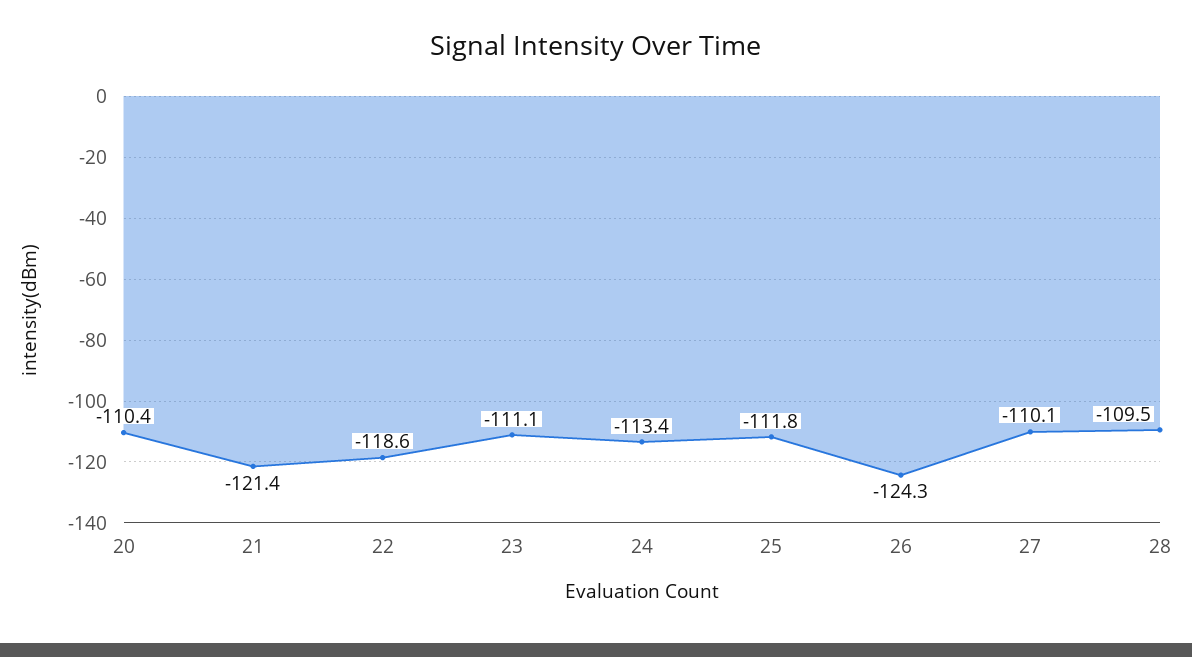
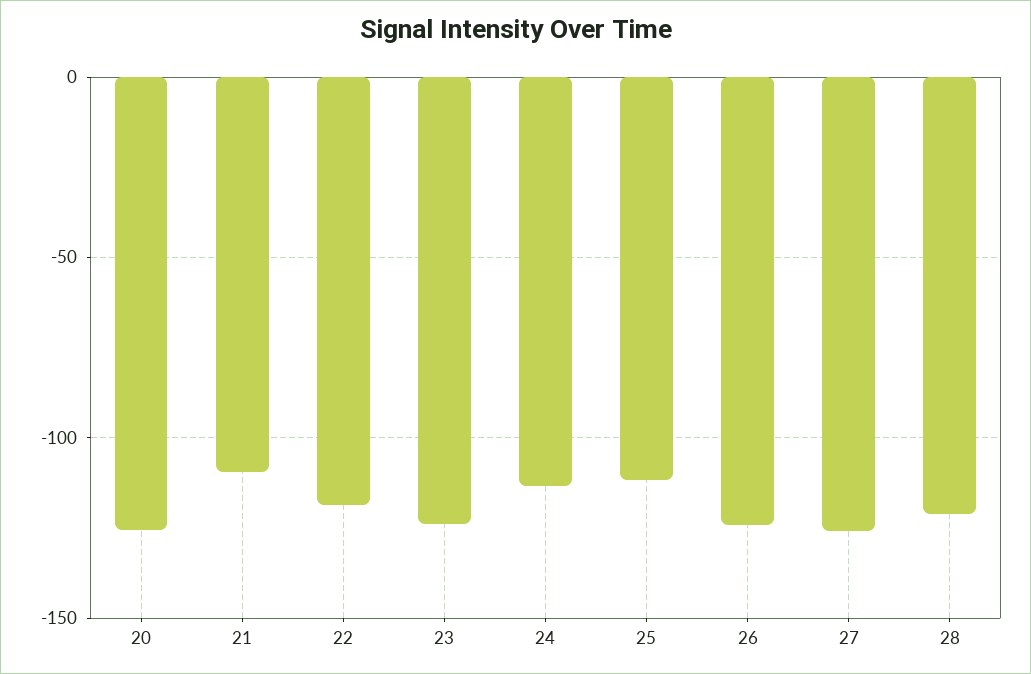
  {
-   "20": -110.4,
+   "20": -125,
-   "21": -121.4,
+   "21": -110,
    "22": -118.6,
-   "23": -111.1,
+   "23": -125,
    "24": -113.4,
    "25": -111.8,
    "26": -124.3,
-   "27": -110.1,
+   "27": -125,
-   "28": -109.5
+   "28": -120
  }

